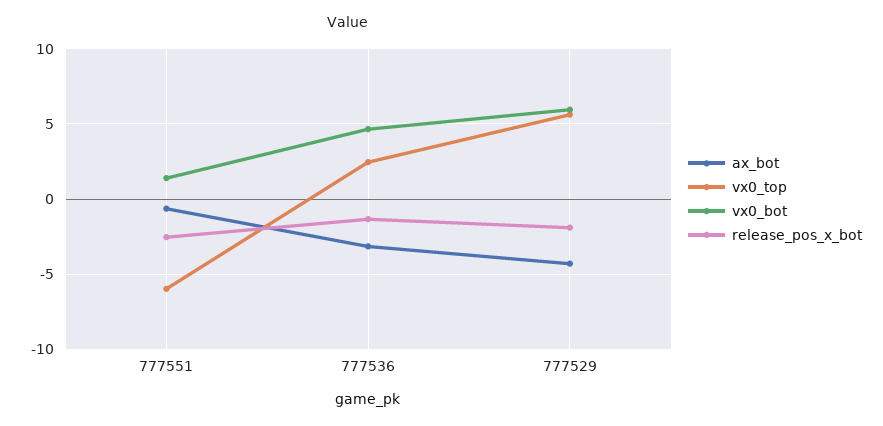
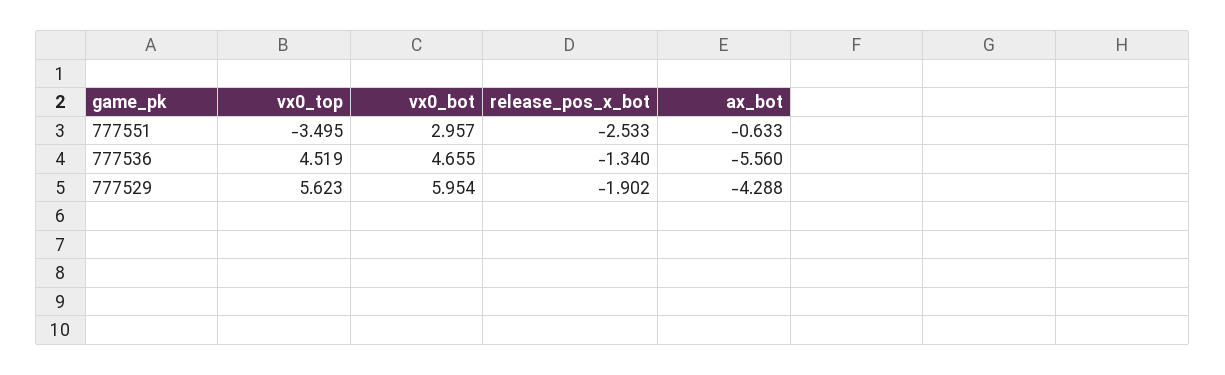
  {
    "ax_bot": {
      "777551": -0.633,
-     "777536": -3,
+     "777536": -5.56,
      "777529": -4.288
    },
    "vx0_top": {
-     "777551": -6,
+     "777551": -3.495,
-     "777536": 2.5,
+     "777536": 4.519,
      "777529": 5.623
    },
    "vx0_bot": {
-     "777551": 1.5,
+     "777551": 2.957,
      "777536": 4.655,
      "777529": 5.954
    },
    "release_pos_x_bot": {
      "777551": -2.533,
      "777536": -1.34,
      "777529": -1.902
    }
  }

